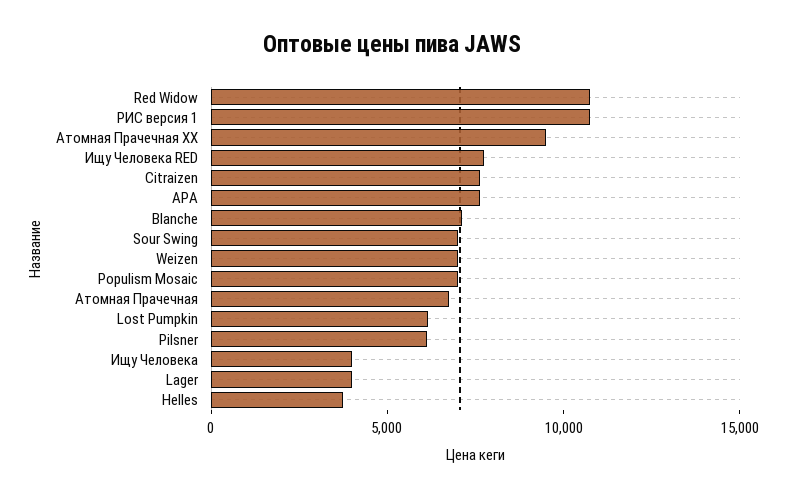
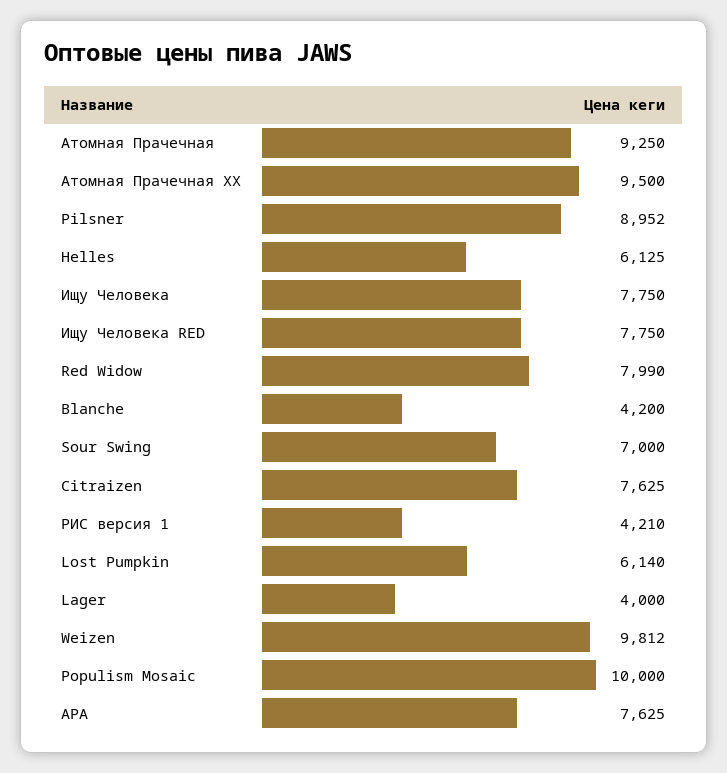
  {
-   "Red Widow": 11000,
+   "Red Widow": 7990,
-   "РИС версия 1": 11000,
+   "РИС версия 1": 4210,
    "Атомная Прачечная XX": 9500,
    "Ищу Человека RED": 7750,
    "Citraizen": 7625,
    "APA": 7625,
-   "Blanche": 7000,
+   "Blanche": 4200,
    "Sour Swing": 7000,
-   "Weizen": 7000,
+   "Weizen": 9812,
-   "Populism Mosaic": 7000,
+   "Populism Mosaic": 10000,
-   "Атомная Прачечная": 7000,
+   "Атомная Прачечная": 9250,
    "Lost Pumpkin": 6140,
-   "Pilsner": 6000,
+   "Pilsner": 8952,
-   "Ищу Человека": 4000,
+   "Ищу Человека": 7750,
    "Lager": 4000,
-   "Helles": 4000
+   "Helles": 6125
  }

